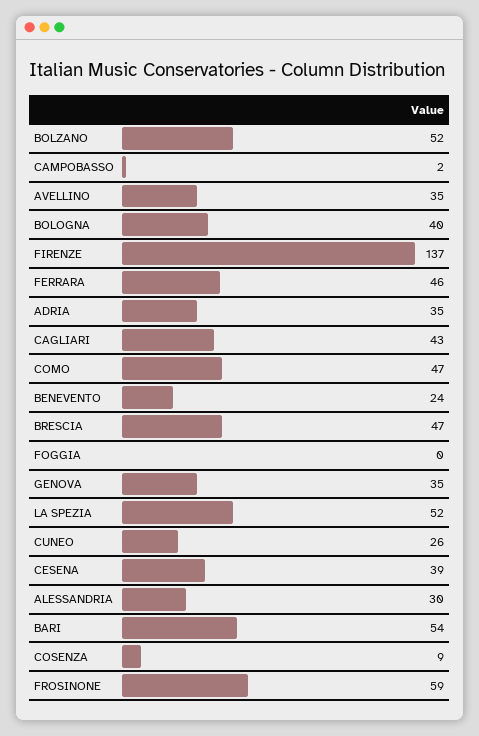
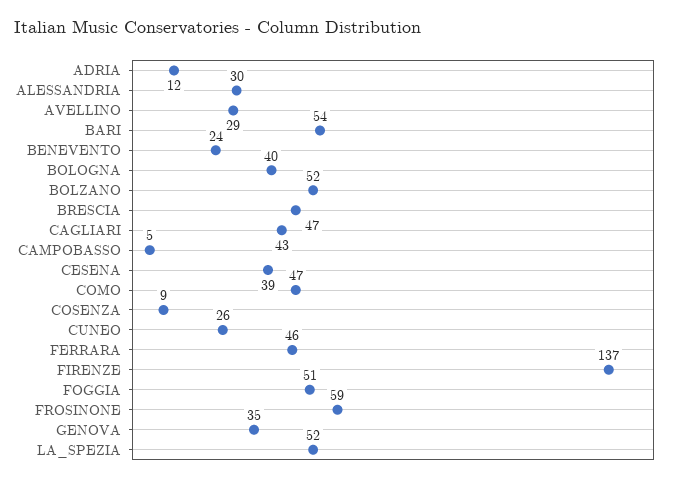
  {
    "BOLZANO": 52,
-   "CAMPOBASSO": 2,
+   "CAMPOBASSO": 5,
-   "AVELLINO": 35,
+   "AVELLINO": 29,
    "BOLOGNA": 40,
    "FIRENZE": 137,
    "FERRARA": 46,
-   "ADRIA": 35,
+   "ADRIA": 12,
    "CAGLIARI": 43,
    "COMO": 47,
    "BENEVENTO": 24,
    "BRESCIA": 47,
-   "FOGGIA": 0,
+   "FOGGIA": 51,
    "GENOVA": 35,
    "LA SPEZIA": 52,
    "CUNEO": 26,
    "CESENA": 39,
    "ALESSANDRIA": 30,
    "BARI": 54,
    "COSENZA": 9,
    "FROSINONE": 59
  }

